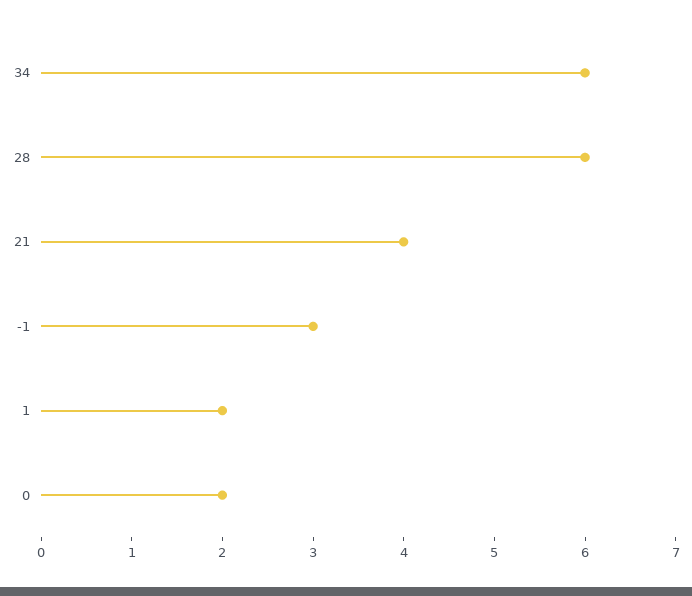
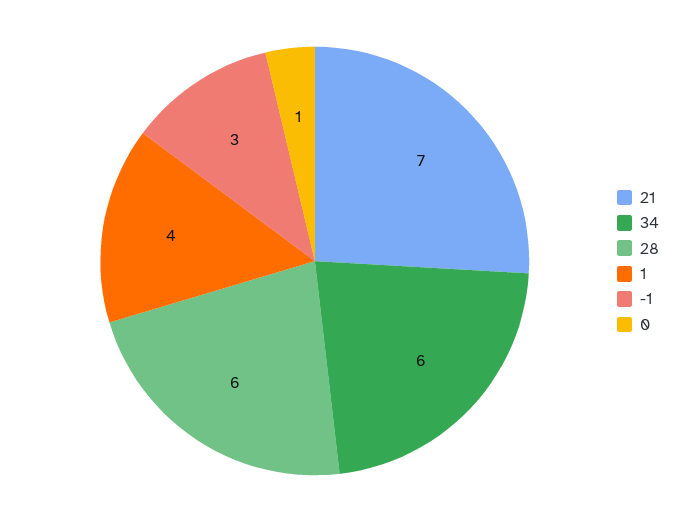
  {
    "34": 6,
    "28": 6,
-   "21": 4,
+   "21": 7,
    "-1": 3,
-   "1": 2,
+   "1": 4,
-   "0": 2
+   "0": 1
  }

